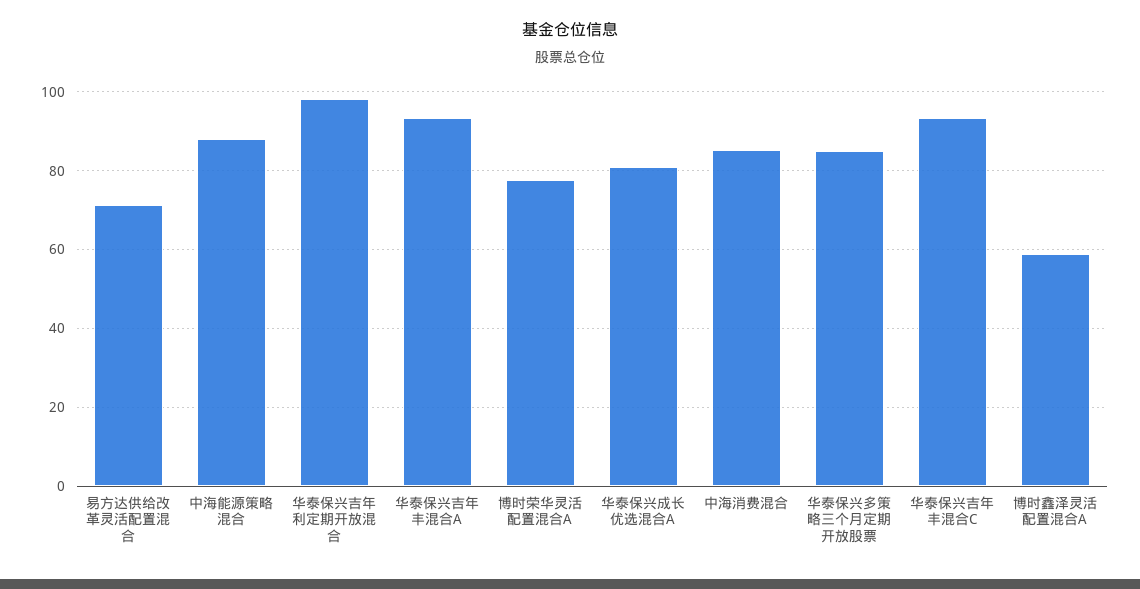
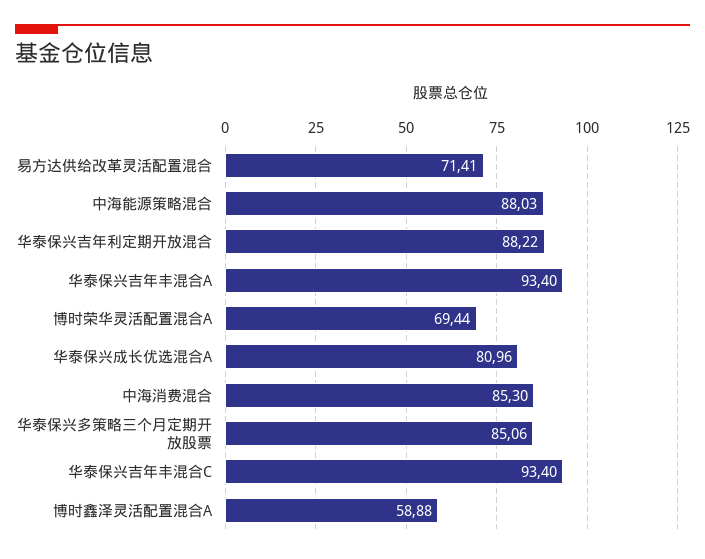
  {
    "易方达供给改革灵活配置混合": 71.41,
    "中海能源策略混合": 88.03,
-   "华泰保兴吉年利定期开放混合": 98,
+   "华泰保兴吉年利定期开放混合": 88.22,
    "华泰保兴吉年丰混合A": 93.4,
-   "博时荣华灵活配置混合A": 78,
+   "博时荣华灵活配置混合A": 69.44,
    "华泰保兴成长优选混合A": 80.96,
    "中海消费混合": 85.3,
    "华泰保兴多策略三个月定期开放股票": 85.06,
    "华泰保兴吉年丰混合C": 93.4,
    "博时鑫泽灵活配置混合A": 58.88
  }

